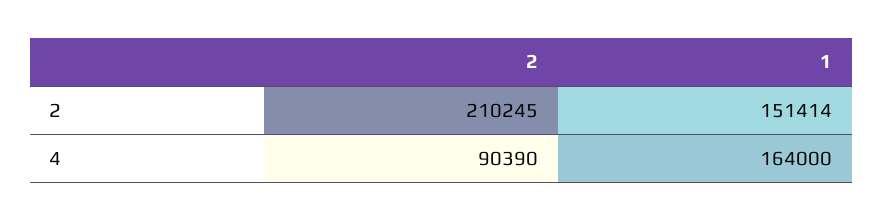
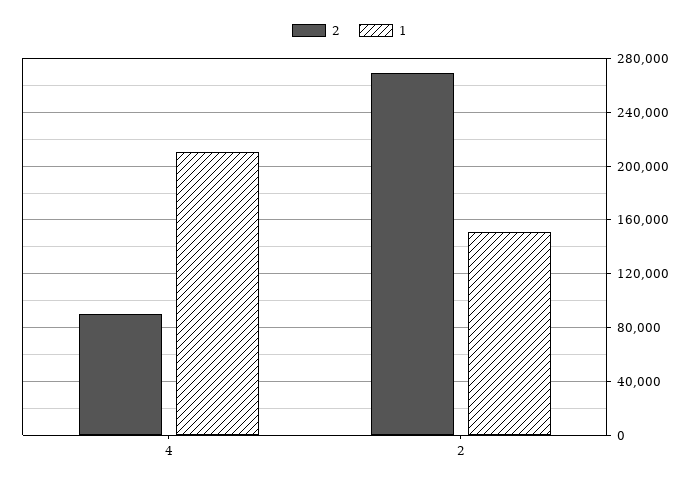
  {
    "2": {
-     "2": 210245,
+     "2": 270000,
      "4": 90390
    },
    "1": {
      "2": 151414,
-     "4": 164000
+     "4": 210000
    }
  }

